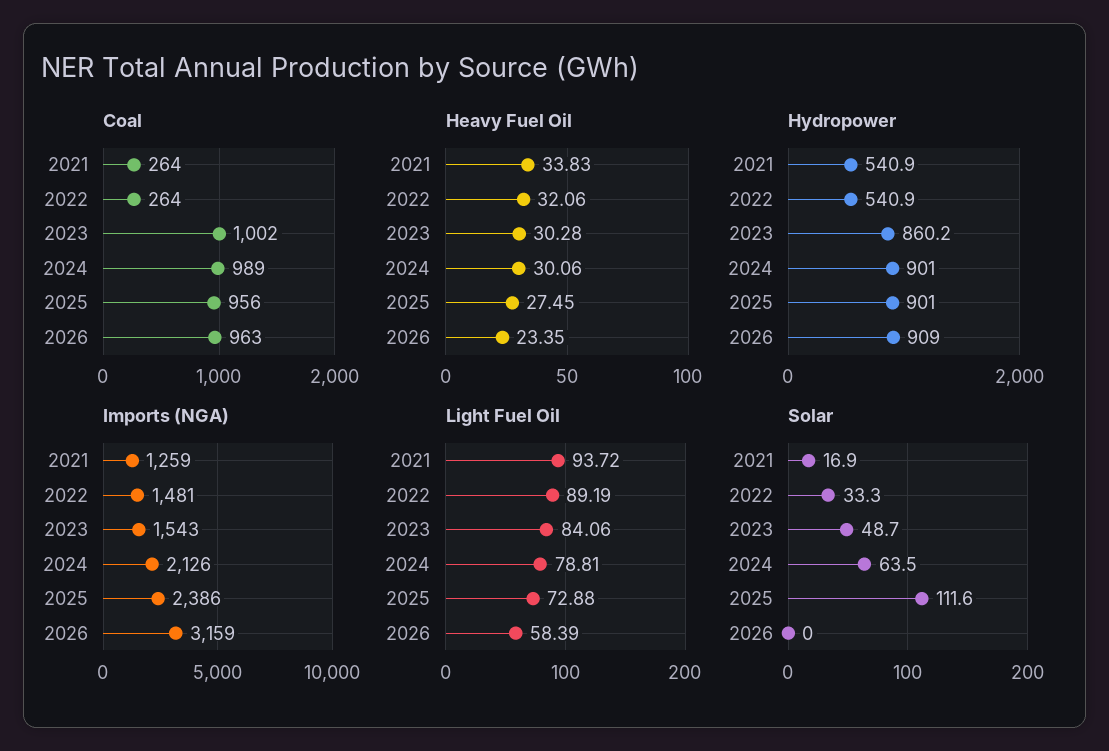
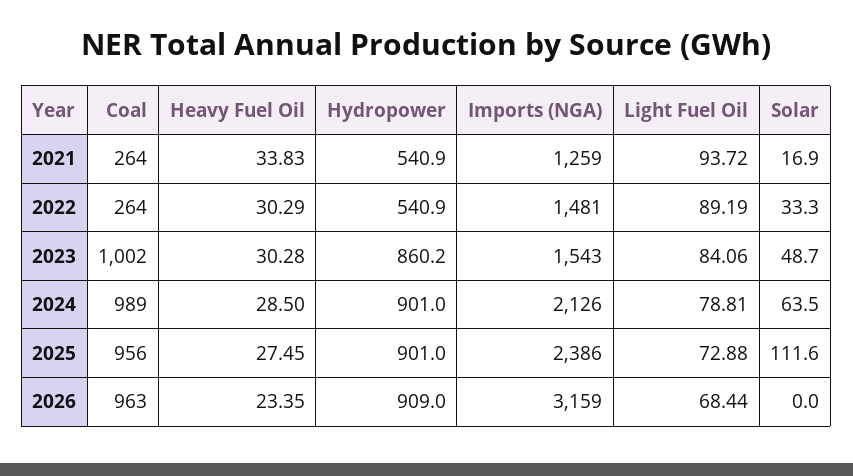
  {
    "Coal": {
      "2021": 264,
      "2022": 264,
      "2023": 1002,
      "2024": 989,
      "2025": 956,
      "2026": 963
    },
    "Heavy Fuel Oil": {
      "2021": 33.83,
-     "2022": 32.06,
+     "2022": 30.29,
      "2023": 30.28,
-     "2024": 30.06,
+     "2024": 28.5,
      "2025": 27.45,
      "2026": 23.35
    },
    "Hydropower": {
      "2021": 540.9,
      "2022": 540.9,
      "2023": 860.2,
      "2024": 901,
      "2025": 901,
      "2026": 909
    },
    "Imports (NGA)": {
      "2021": 1259,
      "2022": 1481,
      "2023": 1543,
      "2024": 2126,
      "2025": 2386,
      "2026": 3159
    },
    "Light Fuel Oil": {
      "2021": 93.72,
      "2022": 89.19,
      "2023": 84.06,
      "2024": 78.81,
      "2025": 72.88,
-     "2026": 58.39
+     "2026": 68.44
    },
    "Solar": {
      "2021": 16.9,
      "2022": 33.3,
      "2023": 48.7,
      "2024": 63.5,
      "2025": 111.6,
      "2026": 0
    }
  }

